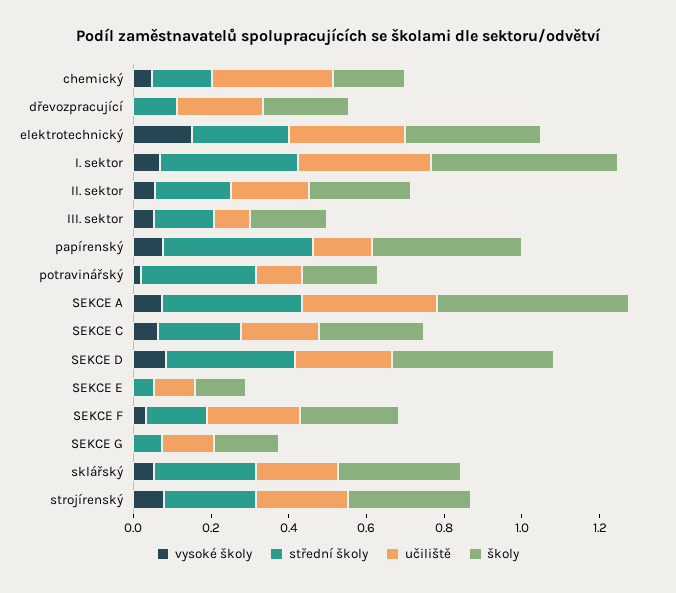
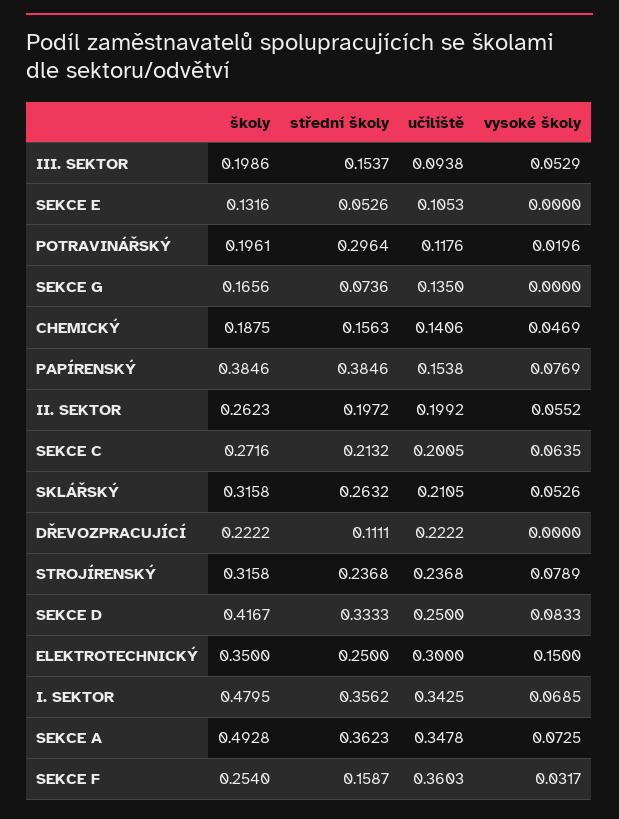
  {
    "vysoké školy": {
      "chemický": 0.0469,
      "dřevozpracující": 0,
      "elektrotechnický": 0.15,
      "I. sektor": 0.0685,
      "II. sektor": 0.0552,
      "III. sektor": 0.0529,
      "papírenský": 0.0769,
      "potravinářský": 0.0196,
      "SEKCE A": 0.0725,
      "SEKCE C": 0.0635,
      "SEKCE D": 0.0833,
      "SEKCE E": 0,
      "SEKCE F": 0.0317,
      "SEKCE G": 0,
      "sklářský": 0.0526,
      "strojírenský": 0.0789
    },
    "střední školy": {
      "chemický": 0.1563,
      "dřevozpracující": 0.1111,
      "elektrotechnický": 0.25,
      "I. sektor": 0.3562,
      "II. sektor": 0.1972,
      "III. sektor": 0.1537,
      "papírenský": 0.3846,
      "potravinářský": 0.2964,
      "SEKCE A": 0.3623,
      "SEKCE C": 0.2132,
      "SEKCE D": 0.3333,
      "SEKCE E": 0.0526,
      "SEKCE F": 0.1587,
      "SEKCE G": 0.0736,
      "sklářský": 0.2632,
      "strojírenský": 0.2368
    },
    "učiliště": {
-     "chemický": 0.3,
+     "chemický": 0.1406,
      "dřevozpracující": 0.2222,
      "elektrotechnický": 0.3,
      "I. sektor": 0.3425,
      "II. sektor": 0.1992,
      "III. sektor": 0.0938,
      "papírenský": 0.1538,
      "potravinářský": 0.1176,
      "SEKCE A": 0.3478,
      "SEKCE C": 0.2005,
      "SEKCE D": 0.25,
      "SEKCE E": 0.1053,
-     "SEKCE F": 0.25,
+     "SEKCE F": 0.3603,
      "SEKCE G": 0.135,
      "sklářský": 0.2105,
      "strojírenský": 0.2368
    },
    "školy": {
      "chemický": 0.1875,
      "dřevozpracující": 0.2222,
      "elektrotechnický": 0.35,
      "I. sektor": 0.4795,
      "II. sektor": 0.2623,
      "III. sektor": 0.1986,
      "papírenský": 0.3846,
      "potravinářský": 0.1961,
      "SEKCE A": 0.4928,
      "SEKCE C": 0.2716,
      "SEKCE D": 0.4167,
      "SEKCE E": 0.1316,
      "SEKCE F": 0.254,
      "SEKCE G": 0.1656,
      "sklářský": 0.3158,
      "strojírenský": 0.3158
    }
  }

